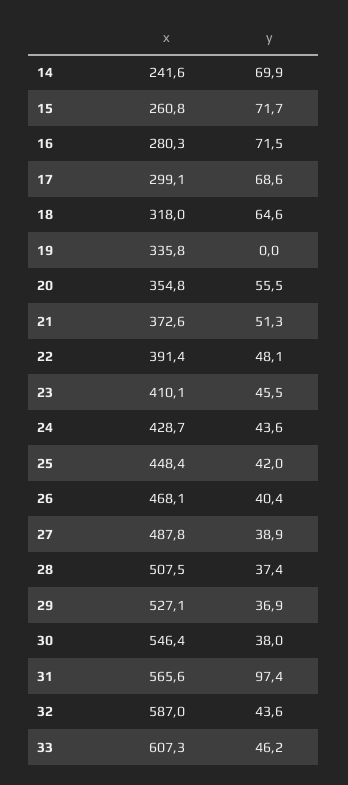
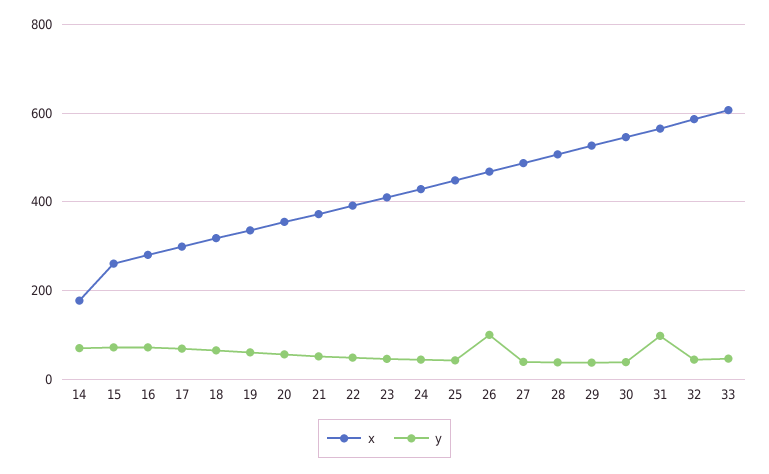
  {
    "x": {
-     "14": 241.6,
+     "14": 180,
      "15": 260.8,
      "16": 280.3,
      "17": 299.1,
      "18": 318,
      "19": 335.8,
      "20": 354.8,
      "21": 372.6,
      "22": 391.4,
      "23": 410.1,
      "24": 428.7,
      "25": 448.4,
      "26": 468.1,
      "27": 487.8,
      "28": 507.5,
      "29": 527.1,
      "30": 546.4,
      "31": 565.6,
      "32": 587,
      "33": 607.3
    },
    "y": {
      "14": 69.9,
      "15": 71.7,
      "16": 71.5,
      "17": 68.6,
      "18": 64.6,
-     "19": 0,
+     "19": 60,
      "20": 55.5,
      "21": 51.3,
      "22": 48.1,
      "23": 45.5,
      "24": 43.6,
      "25": 42,
-     "26": 40.4,
+     "26": 100,
      "27": 38.9,
      "28": 37.4,
      "29": 36.9,
      "30": 38,
      "31": 97.4,
      "32": 43.6,
      "33": 46.2
    }
  }

